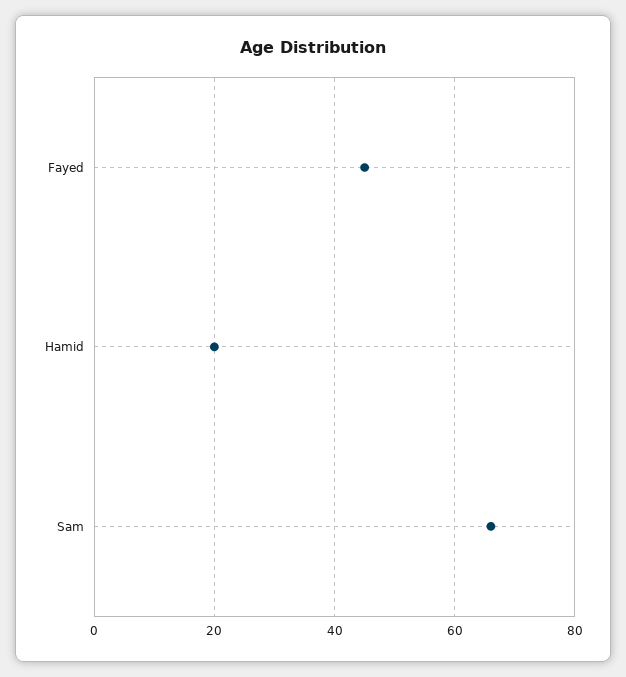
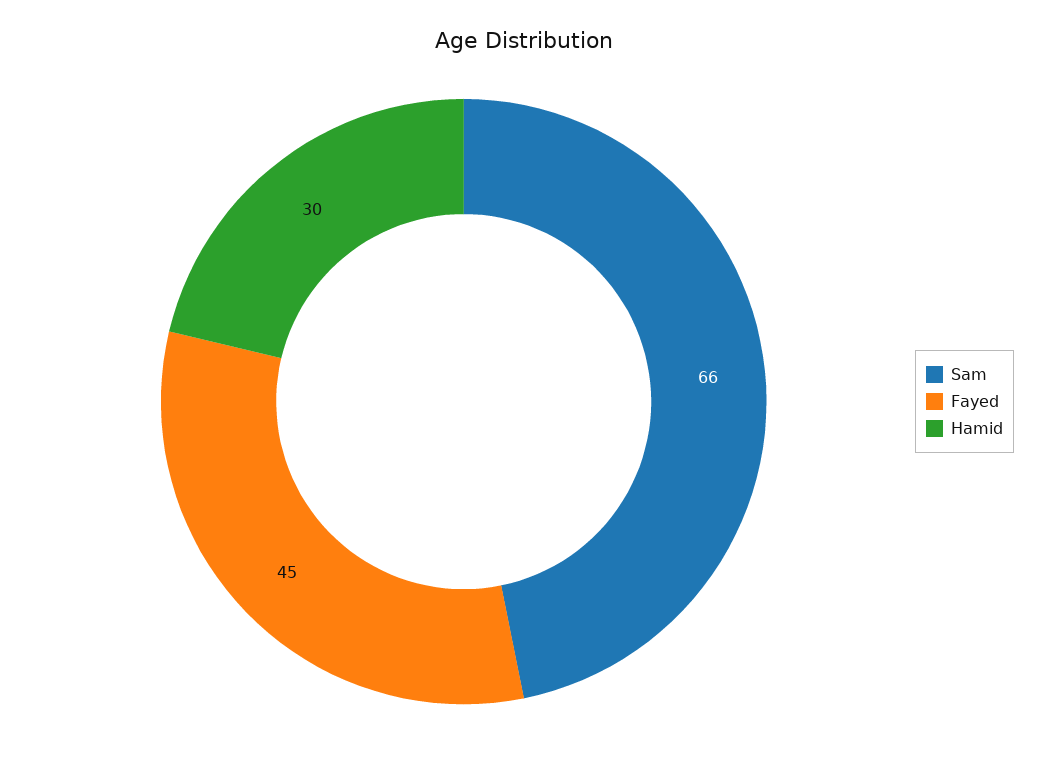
  {
    "Fayed": 45,
-   "Hamid": 20,
+   "Hamid": 30,
    "Sam": 66
  }

